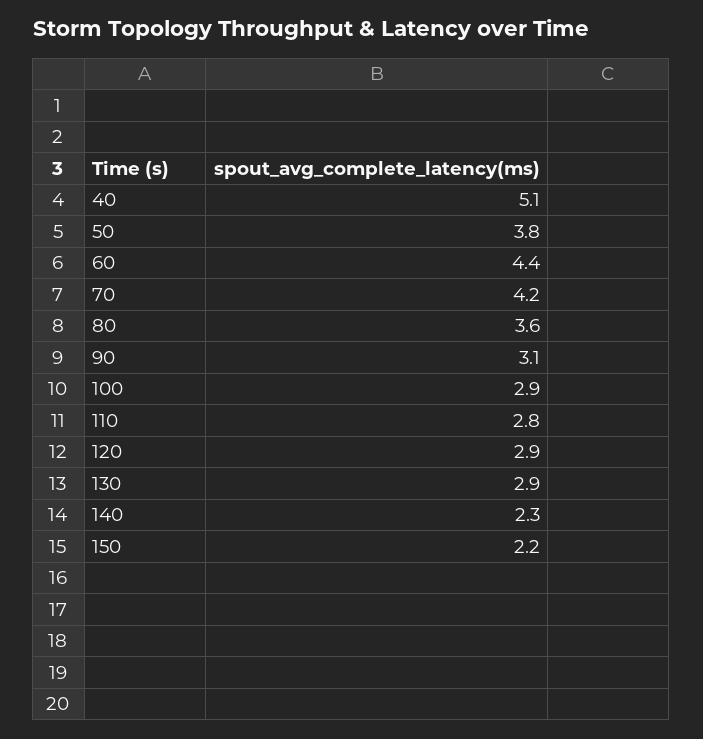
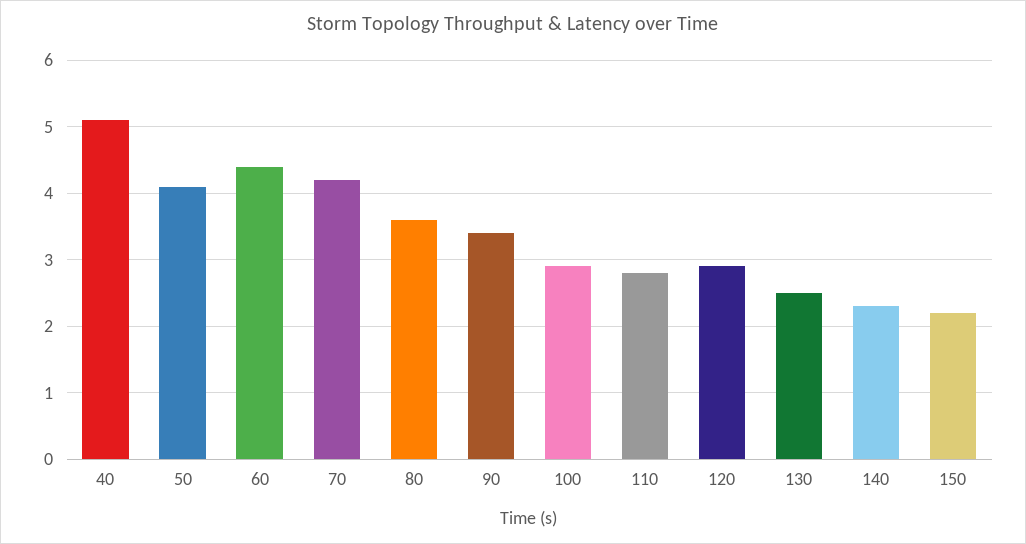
  {
    "40": 5.1,
-   "50": 3.8,
+   "50": 4.1,
    "60": 4.4,
    "70": 4.2,
    "80": 3.6,
-   "90": 3.1,
+   "90": 3.4,
    "100": 2.9,
    "110": 2.8,
    "120": 2.9,
-   "130": 2.9,
+   "130": 2.5,
    "140": 2.3,
    "150": 2.2
  }

